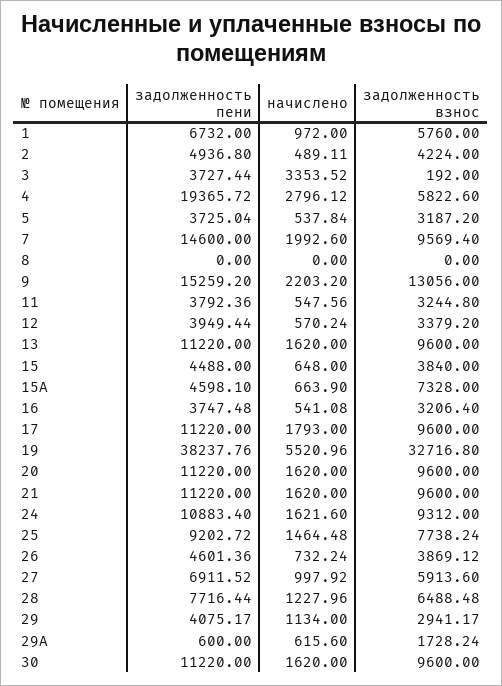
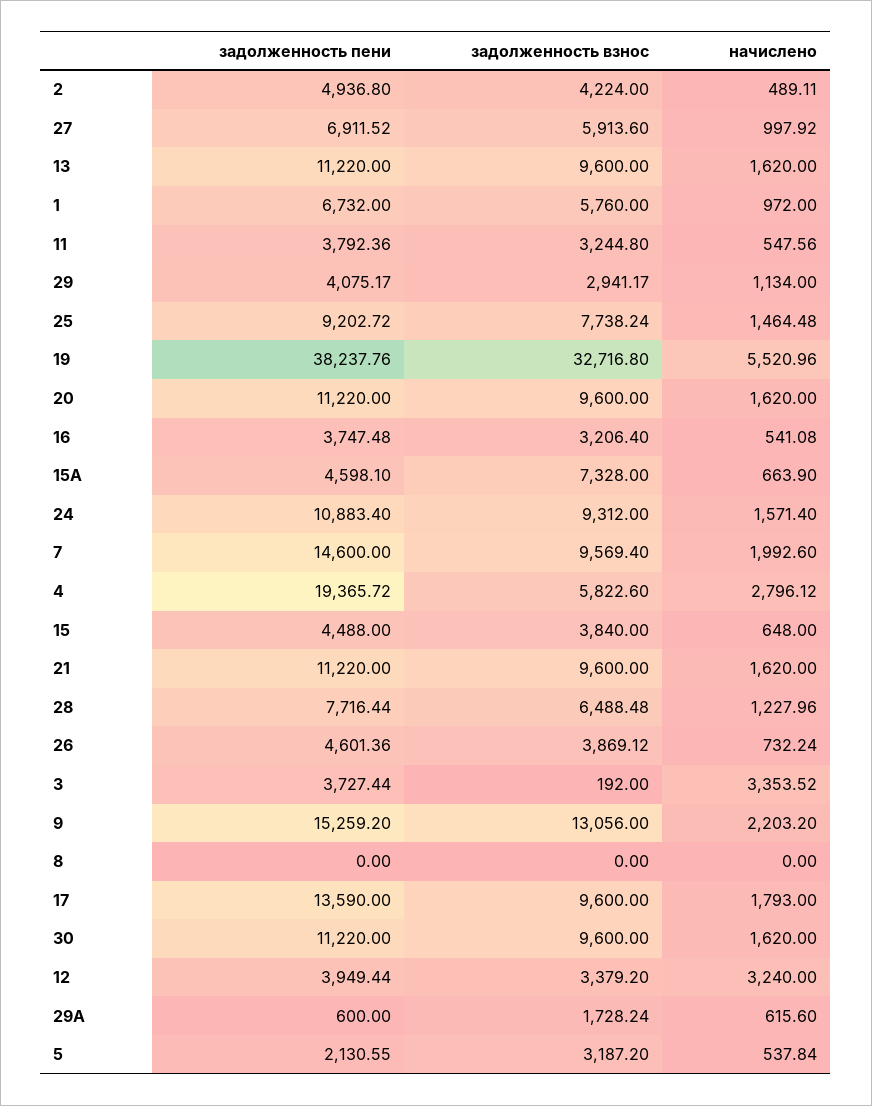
  {
    "задолженность пени": {
      "1": 6732,
      "2": 4936.8,
      "3": 3727.44,
      "4": 19365.72,
-     "5": 3725.04,
+     "5": 2130.55,
      "7": 14600,
      "8": 0,
      "9": 15259.2,
      "11": 3792.36,
      "12": 3949.44,
      "13": 11220,
      "15": 4488,
      "15А": 4598.1,
      "16": 3747.48,
-     "17": 11220,
+     "17": 13590,
      "19": 38237.76,
      "20": 11220,
      "21": 11220,
      "24": 10883.4,
      "25": 9202.72,
      "26": 4601.36,
      "27": 6911.52,
      "28": 7716.44,
      "29": 4075.17,
      "29А": 600,
      "30": 11220
    },
    "начислено": {
      "1": 972,
      "2": 489.11,
      "3": 3353.52,
      "4": 2796.12,
      "5": 537.84,
      "7": 1992.6,
      "8": 0,
      "9": 2203.2,
      "11": 547.56,
-     "12": 570.24,
+     "12": 3240,
      "13": 1620,
      "15": 648,
      "15А": 663.9,
      "16": 541.08,
      "17": 1793,
      "19": 5520.96,
      "20": 1620,
      "21": 1620,
-     "24": 1621.6,
+     "24": 1571.4,
      "25": 1464.48,
      "26": 732.24,
      "27": 997.92,
      "28": 1227.96,
      "29": 1134,
      "29А": 615.6,
      "30": 1620
    },
    "задолженность взнос": {
      "1": 5760,
      "2": 4224,
      "3": 192,
      "4": 5822.6,
      "5": 3187.2,
      "7": 9569.4,
      "8": 0,
      "9": 13056,
      "11": 3244.8,
      "12": 3379.2,
      "13": 9600,
      "15": 3840,
      "15А": 7328,
      "16": 3206.4,
      "17": 9600,
      "19": 32716.8,
      "20": 9600,
      "21": 9600,
      "24": 9312,
      "25": 7738.24,
      "26": 3869.12,
      "27": 5913.6,
      "28": 6488.48,
      "29": 2941.17,
      "29А": 1728.24,
      "30": 9600
    }
  }

